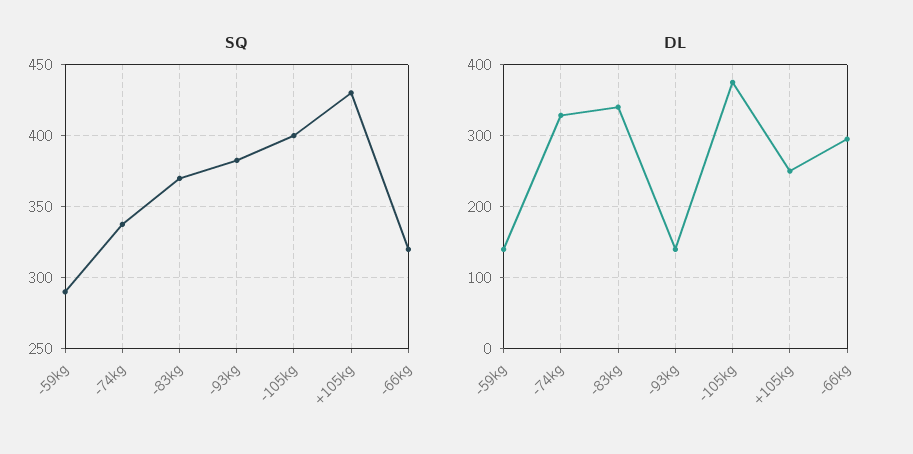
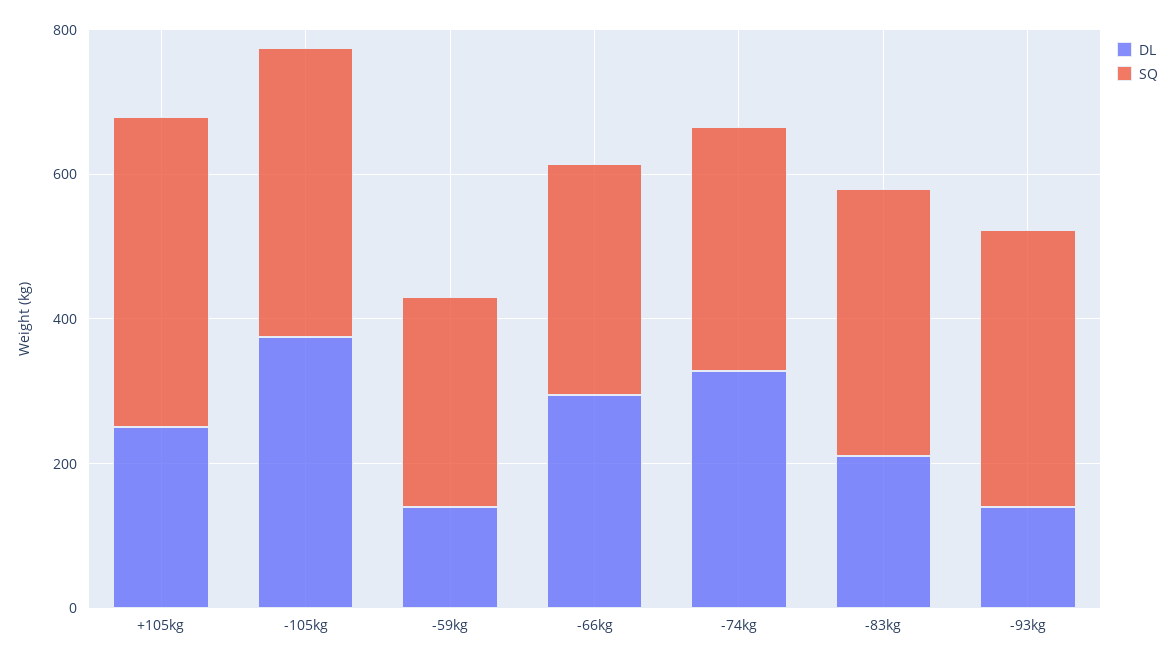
  {
    "SQ": {
      "-59kg": 290,
      "-74kg": 340,
      "-83kg": 370,
      "-93kg": 385,
      "-105kg": 400,
      "+105kg": 430,
      "-66kg": 320
    },
    "DL": {
      "-59kg": 140,
      "-74kg": 330,
-     "-83kg": 340,
+     "-83kg": 200,
      "-93kg": 140,
      "-105kg": 380,
      "+105kg": 250,
      "-66kg": 300
    }
  }

